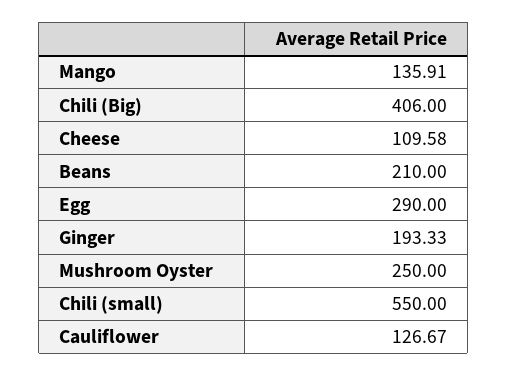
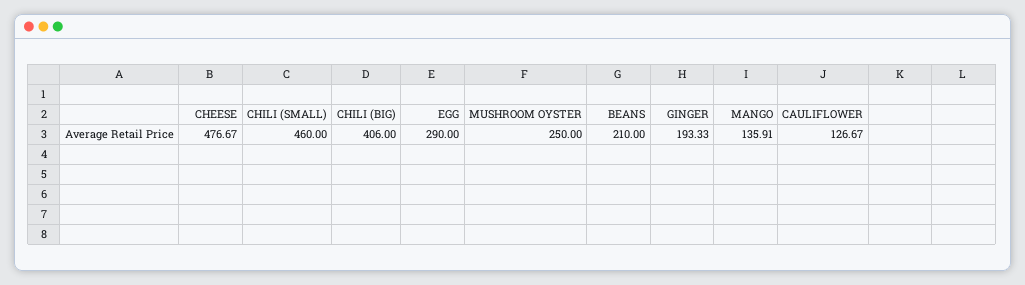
  {
    "Mango": 135.91,
    "Chili (Big)": 406,
-   "Cheese": 109.58,
+   "Cheese": 476.67,
    "Beans": 210,
    "Egg": 290,
    "Ginger": 193.33,
    "Mushroom Oyster": 250,
-   "Chili (small)": 550,
+   "Chili (small)": 460,
    "Cauliflower": 126.67
  }

